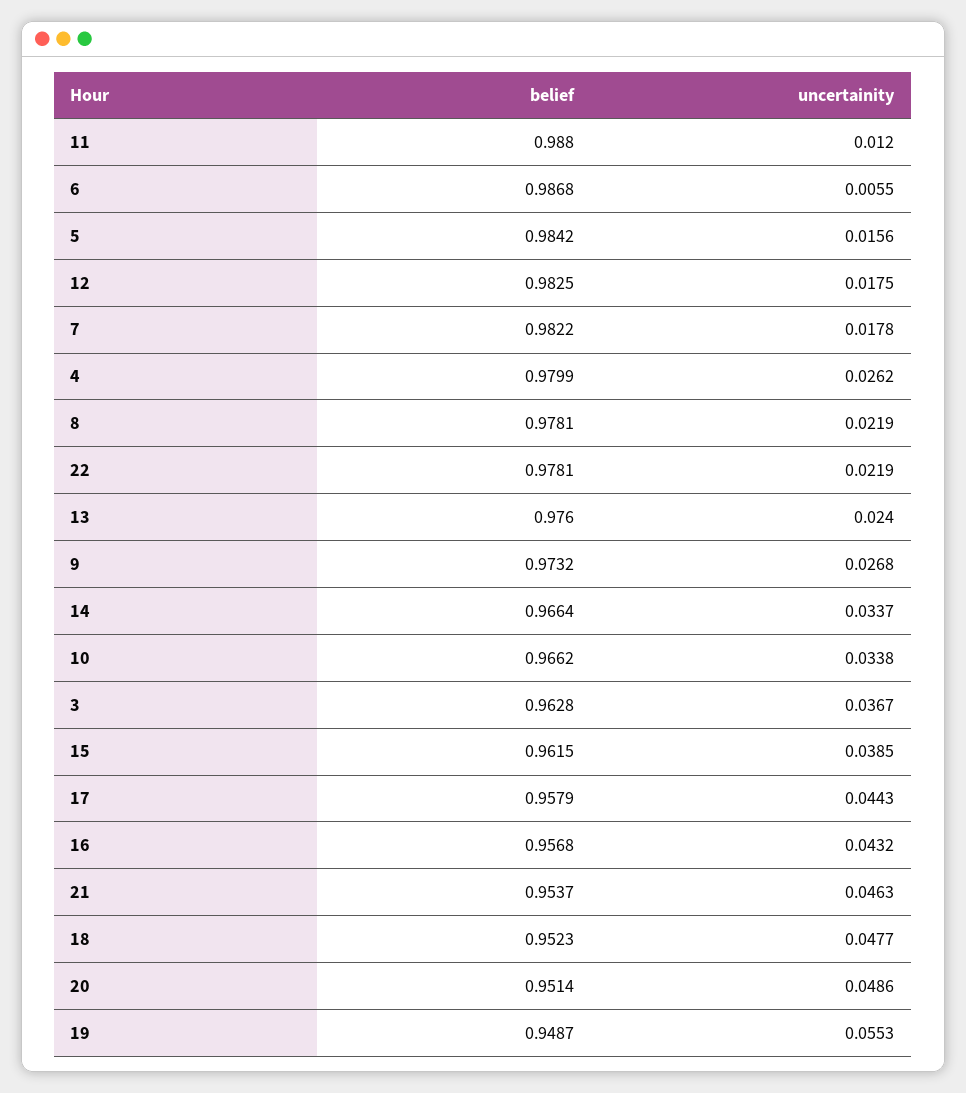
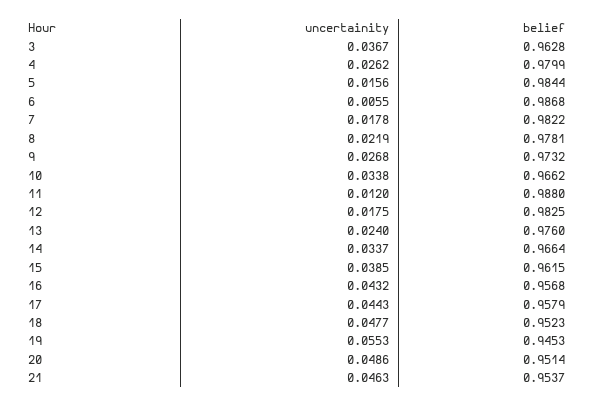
  {
    "belief": {
      "11": 0.988,
      "6": 0.9868,
-     "5": 0.9842,
+     "5": 0.9844,
      "12": 0.9825,
      "7": 0.9822,
      "4": 0.9799,
      "8": 0.9781,
-     "22": 0.9781,
      "13": 0.976,
      "9": 0.9732,
      "14": 0.9664,
      "10": 0.9662,
      "3": 0.9628,
      "15": 0.9615,
      "17": 0.9579,
      "16": 0.9568,
      "21": 0.9537,
      "18": 0.9523,
      "20": 0.9514,
-     "19": 0.9487
+     "19": 0.9453
    },
    "uncertainity": {
      "11": 0.012,
      "6": 0.0055,
      "5": 0.0156,
      "12": 0.0175,
      "7": 0.0178,
      "4": 0.0262,
      "8": 0.0219,
-     "22": 0.0219,
      "13": 0.024,
      "9": 0.0268,
      "14": 0.0337,
      "10": 0.0338,
      "3": 0.0367,
      "15": 0.0385,
      "17": 0.0443,
      "16": 0.0432,
      "21": 0.0463,
      "18": 0.0477,
      "20": 0.0486,
      "19": 0.0553
    }
  }

